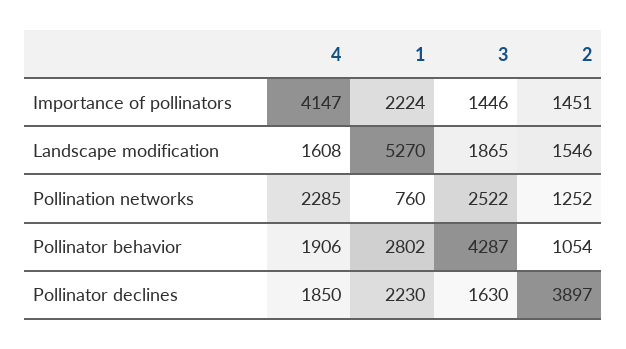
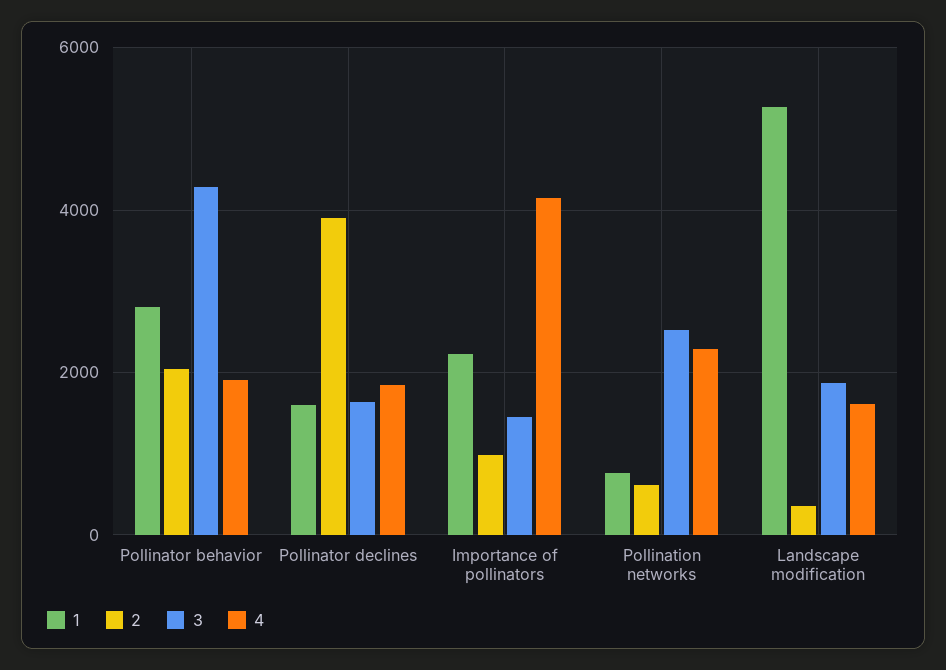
  {
    "4": {
      "Importance of pollinators": 4147,
      "Landscape modification": 1608,
      "Pollination networks": 2285,
      "Pollinator behavior": 1906,
      "Pollinator declines": 1850
    },
    "1": {
      "Importance of pollinators": 2224,
      "Landscape modification": 5270,
      "Pollination networks": 760,
      "Pollinator behavior": 2802,
-     "Pollinator declines": 2230
+     "Pollinator declines": 1600
    },
    "3": {
      "Importance of pollinators": 1446,
      "Landscape modification": 1865,
      "Pollination networks": 2522,
      "Pollinator behavior": 4287,
      "Pollinator declines": 1630
    },
    "2": {
-     "Importance of pollinators": 1451,
+     "Importance of pollinators": 1000,
-     "Landscape modification": 1546,
+     "Landscape modification": 400,
-     "Pollination networks": 1252,
+     "Pollination networks": 600,
-     "Pollinator behavior": 1054,
+     "Pollinator behavior": 2000,
      "Pollinator declines": 3897
    }
  }

